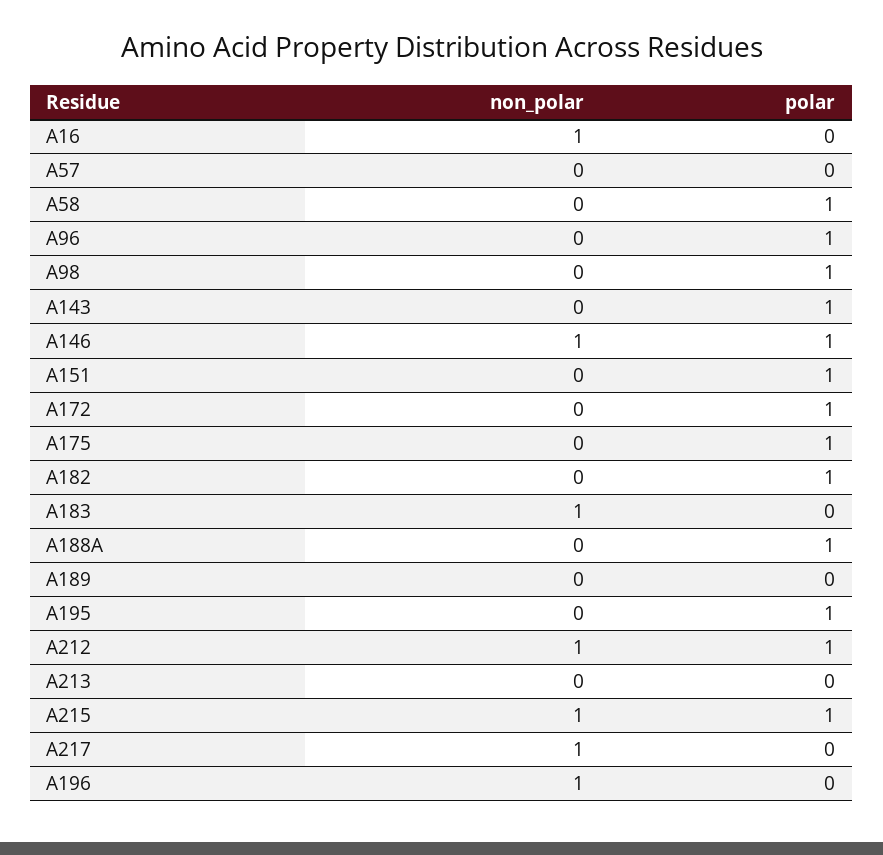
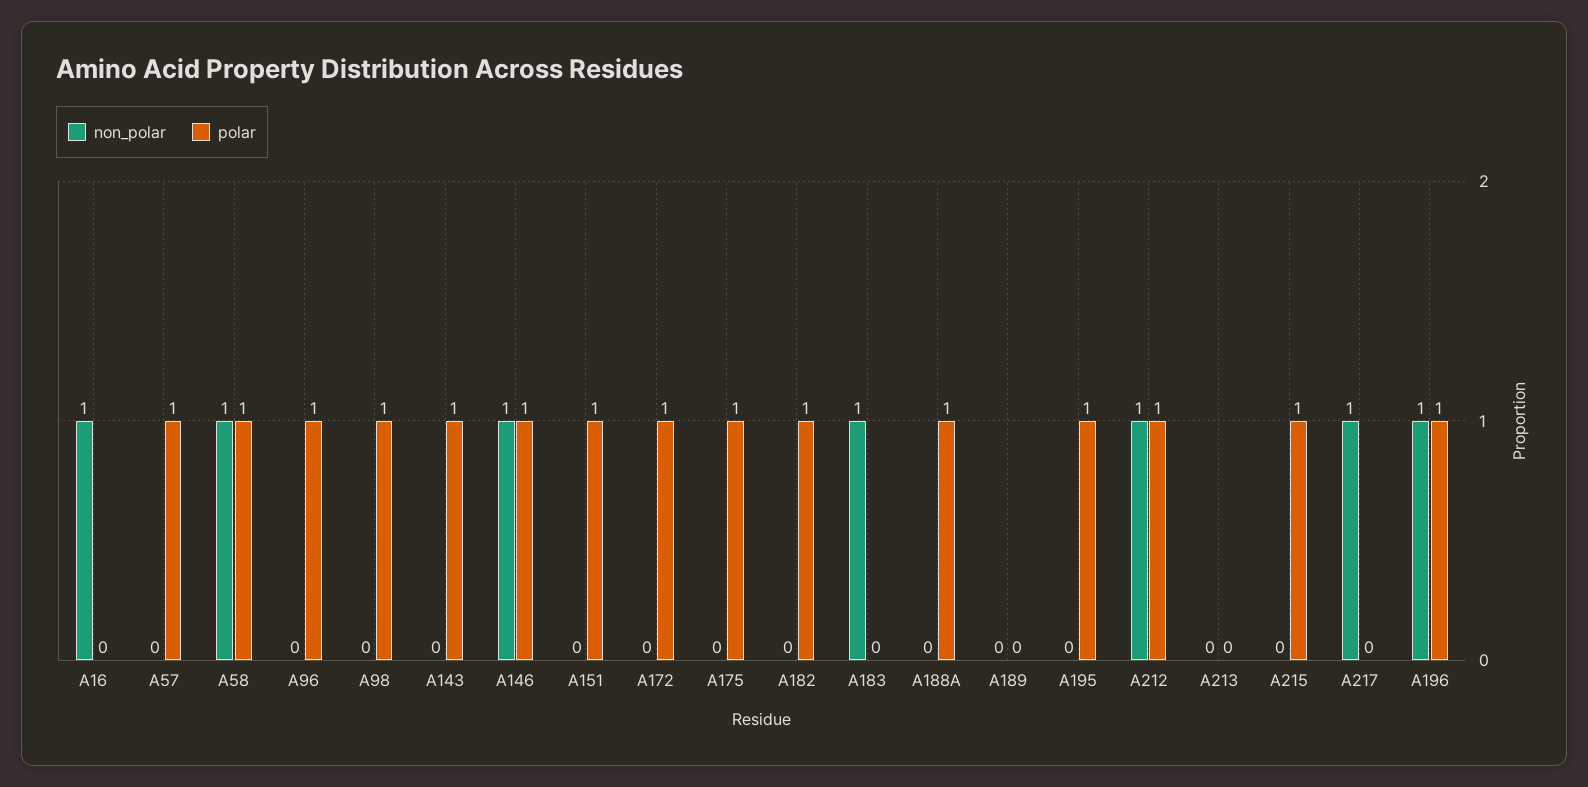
  {
    "non_polar": {
      "A16": 1,
      "A57": 0,
-     "A58": 0,
+     "A58": 1,
      "A96": 0,
      "A98": 0,
      "A143": 0,
      "A146": 1,
      "A151": 0,
      "A172": 0,
      "A175": 0,
      "A182": 0,
      "A183": 1,
      "A188A": 0,
      "A189": 0,
      "A195": 0,
      "A212": 1,
      "A213": 0,
-     "A215": 1,
+     "A215": 0,
      "A217": 1,
      "A196": 1
    },
    "polar": {
      "A16": 0,
-     "A57": 0,
+     "A57": 1,
      "A58": 1,
      "A96": 1,
      "A98": 1,
      "A143": 1,
      "A146": 1,
      "A151": 1,
      "A172": 1,
      "A175": 1,
      "A182": 1,
      "A183": 0,
      "A188A": 1,
      "A189": 0,
      "A195": 1,
      "A212": 1,
      "A213": 0,
      "A215": 1,
      "A217": 0,
-     "A196": 0
+     "A196": 1
    }
  }

